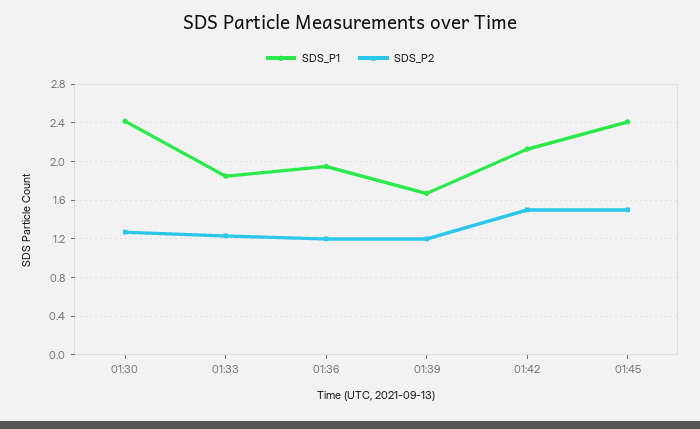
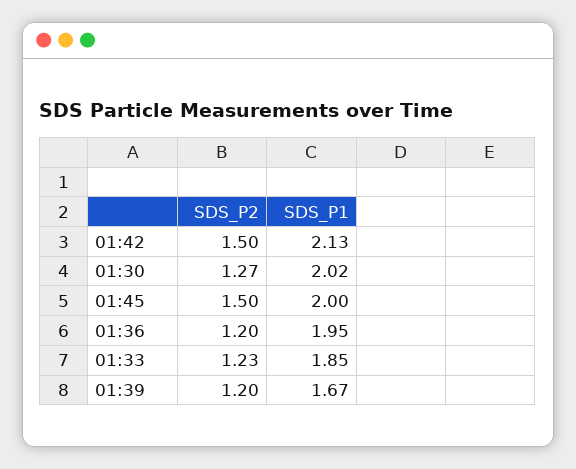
  {
    "SDS_P1": {
-     "01:30": 2.4,
+     "01:30": 2.02,
      "01:33": 1.85,
      "01:36": 1.95,
      "01:39": 1.67,
      "01:42": 2.13,
-     "01:45": 2.4
+     "01:45": 2
    },
    "SDS_P2": {
      "01:30": 1.27,
      "01:33": 1.23,
      "01:36": 1.2,
      "01:39": 1.2,
      "01:42": 1.5,
      "01:45": 1.5
    }
  }

